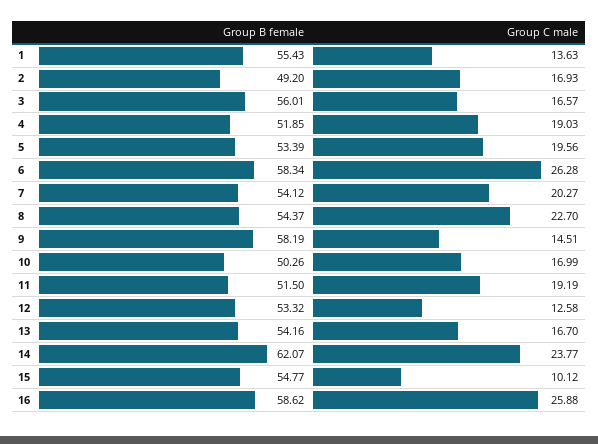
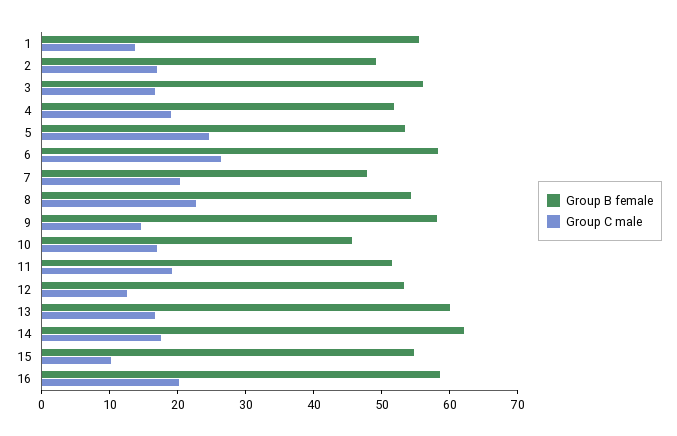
  {
    "Group B female": {
      "1": 55.43,
      "2": 49.2,
      "3": 56.01,
      "4": 51.85,
      "5": 53.39,
      "6": 58.34,
-     "7": 54.12,
+     "7": 48,
      "8": 54.37,
      "9": 58.19,
-     "10": 50.26,
+     "10": 46,
      "11": 51.5,
      "12": 53.32,
-     "13": 54.16,
+     "13": 60,
      "14": 62.07,
      "15": 54.77,
      "16": 58.62
    },
    "Group C male": {
      "1": 13.63,
      "2": 16.93,
      "3": 16.57,
      "4": 19.03,
-     "5": 19.56,
+     "5": 24,
      "6": 26.28,
      "7": 20.27,
      "8": 22.7,
      "9": 14.51,
      "10": 16.99,
      "11": 19.19,
      "12": 12.58,
      "13": 16.7,
-     "14": 23.77,
+     "14": 18,
      "15": 10.12,
-     "16": 25.88
+     "16": 20
    }
  }

